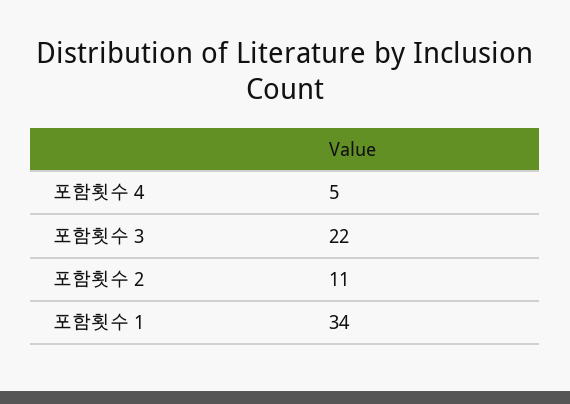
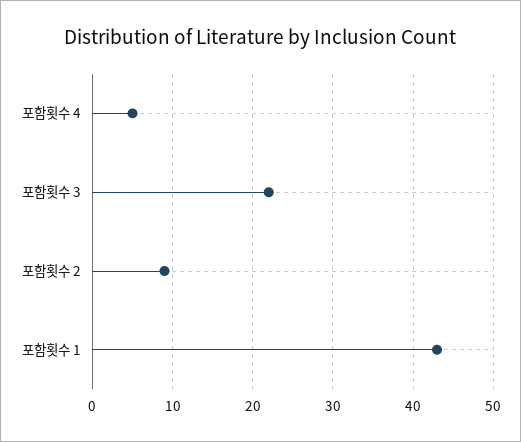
  {
    "포함횟수 4": 5,
    "포함횟수 3": 22,
-   "포함횟수 2": 11,
+   "포함횟수 2": 9,
-   "포함횟수 1": 34
+   "포함횟수 1": 43
  }

